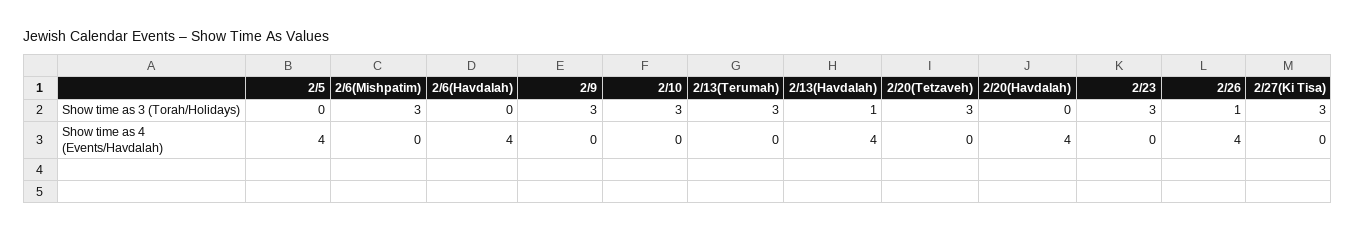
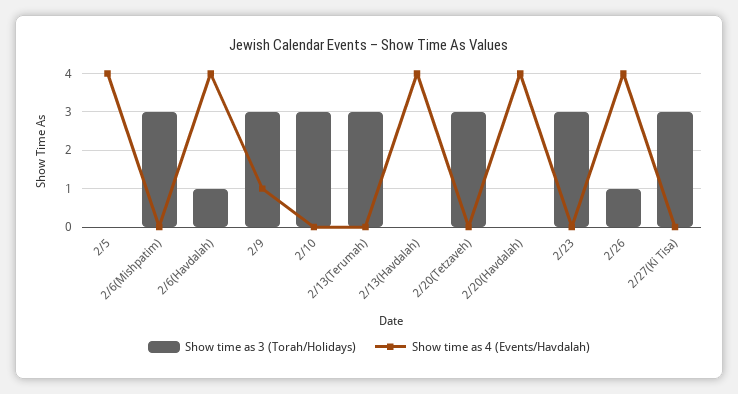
  {
    "Show time as 3 (Torah/Holidays)": {
      "2/5": 0,
      "2/6(Mishpatim)": 3,
-     "2/6(Havdalah)": 0,
+     "2/6(Havdalah)": 1,
      "2/9": 3,
      "2/10": 3,
      "2/13(Terumah)": 3,
-     "2/13(Havdalah)": 1,
+     "2/13(Havdalah)": 0,
      "2/20(Tetzaveh)": 3,
      "2/20(Havdalah)": 0,
      "2/23": 3,
      "2/26": 1,
      "2/27(Ki Tisa)": 3
    },
    "Show time as 4 (Events/Havdalah)": {
      "2/5": 4,
      "2/6(Mishpatim)": 0,
      "2/6(Havdalah)": 4,
-     "2/9": 0,
+     "2/9": 1,
      "2/10": 0,
      "2/13(Terumah)": 0,
      "2/13(Havdalah)": 4,
      "2/20(Tetzaveh)": 0,
      "2/20(Havdalah)": 4,
      "2/23": 0,
      "2/26": 4,
      "2/27(Ki Tisa)": 0
    }
  }

